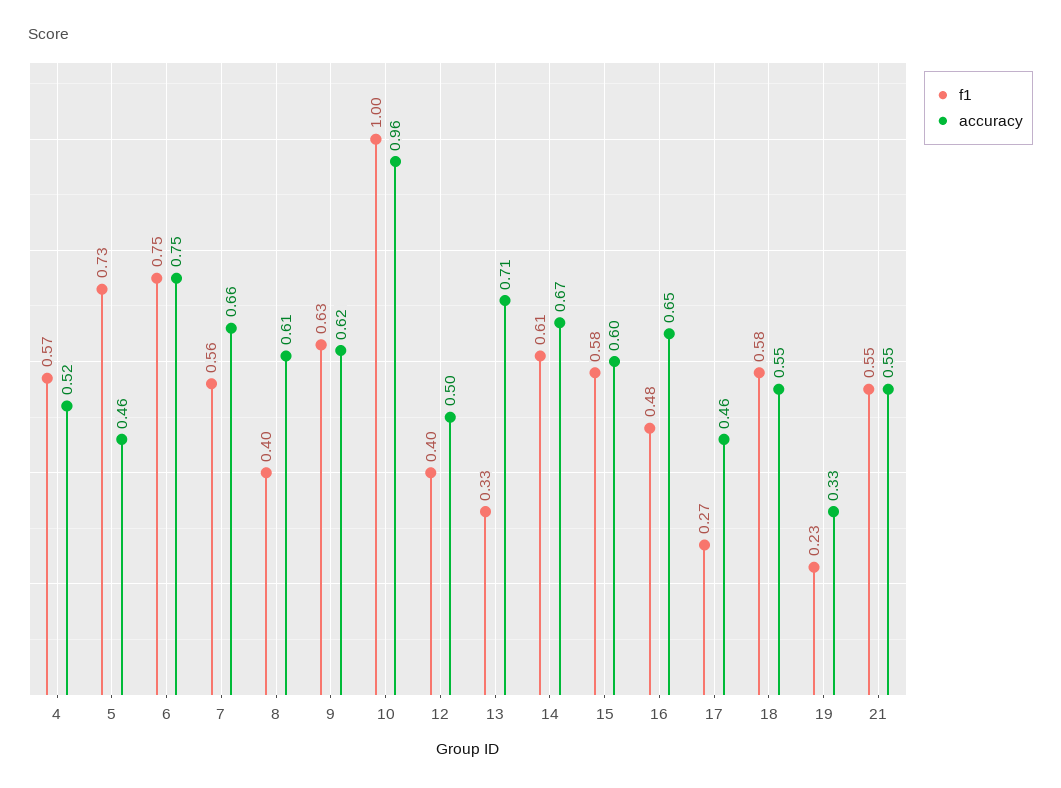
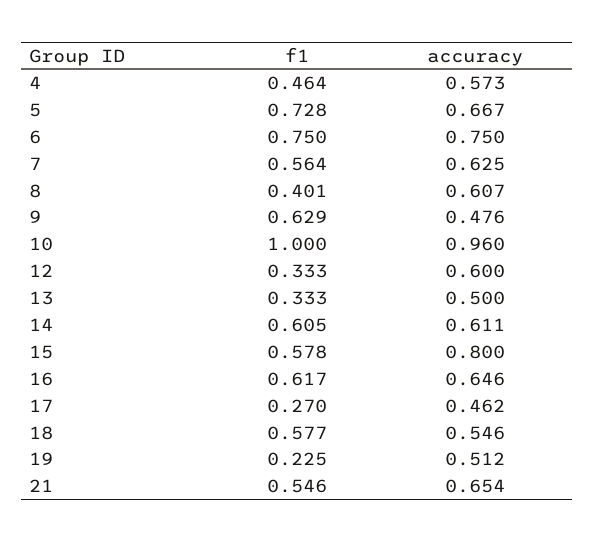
  {
    "f1": {
-     "4": 0.57,
+     "4": 0.464,
      "5": 0.728,
      "6": 0.75,
      "7": 0.564,
      "8": 0.401,
      "9": 0.629,
      "10": 1,
-     "12": 0.4,
+     "12": 0.333,
      "13": 0.333,
      "14": 0.605,
      "15": 0.578,
-     "16": 0.48,
+     "16": 0.617,
      "17": 0.27,
      "18": 0.577,
      "19": 0.225,
      "21": 0.546
    },
    "accuracy": {
-     "4": 0.52,
+     "4": 0.573,
-     "5": 0.46,
+     "5": 0.667,
      "6": 0.75,
-     "7": 0.66,
+     "7": 0.625,
      "8": 0.607,
-     "9": 0.62,
+     "9": 0.476,
      "10": 0.96,
-     "12": 0.5,
+     "12": 0.6,
-     "13": 0.71,
+     "13": 0.5,
-     "14": 0.67,
+     "14": 0.611,
-     "15": 0.6,
+     "15": 0.8,
      "16": 0.646,
      "17": 0.462,
      "18": 0.546,
-     "19": 0.33,
+     "19": 0.512,
-     "21": 0.55
+     "21": 0.654
    }
  }

